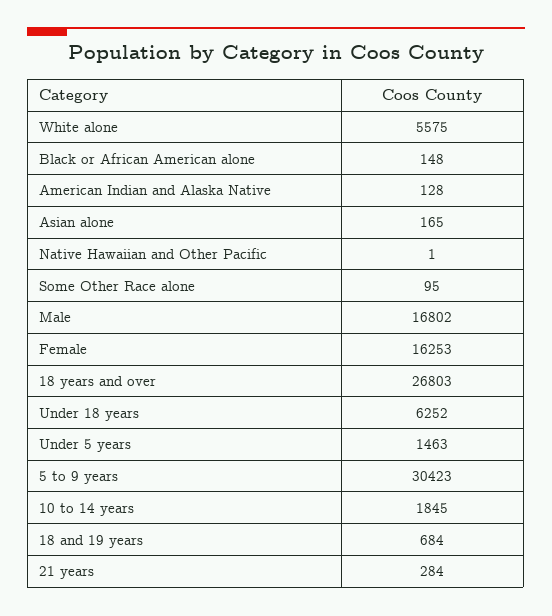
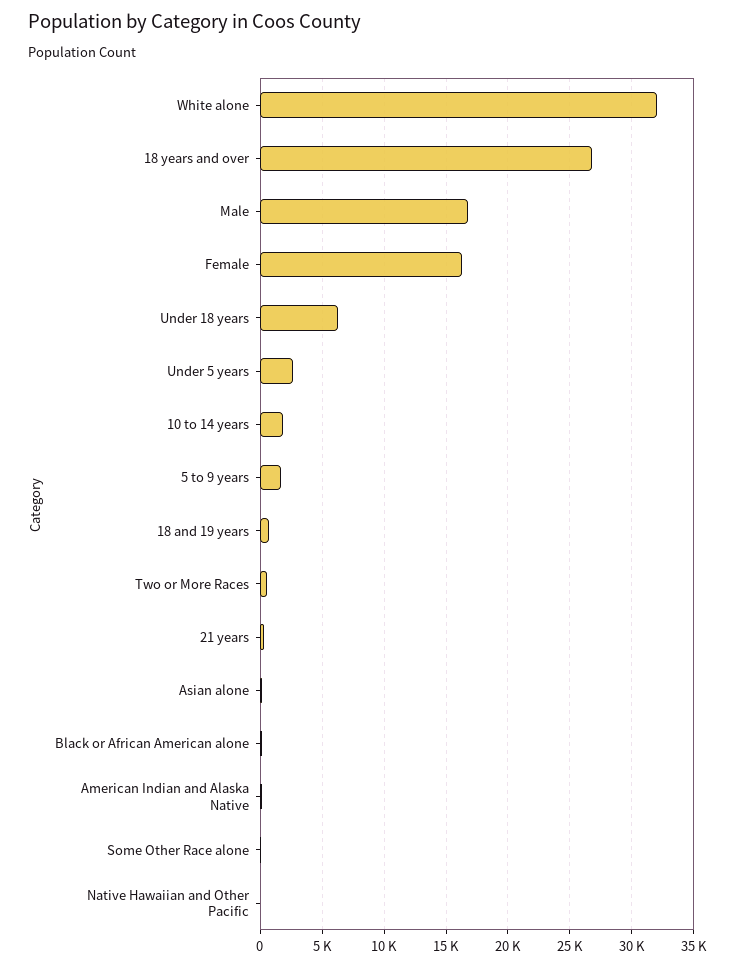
  {
-   "White alone": 5575,
+   "White alone": 32000,
    "Black or African American alone": 148,
    "American Indian and Alaska Native": 128,
    "Asian alone": 165,
    "Native Hawaiian and Other Pacific": 1,
    "Some Other Race alone": 95,
    "Male": 16802,
    "Female": 16253,
    "18 years and over": 26803,
    "Under 18 years": 6252,
-   "Under 5 years": 1463,
+   "Under 5 years": 2500,
-   "5 to 9 years": 30423,
+   "5 to 9 years": 1500,
    "10 to 14 years": 1845,
    "18 and 19 years": 684,
-   "21 years": 284
+   "21 years": 284,
+   "Two or More Races": 500
  }

